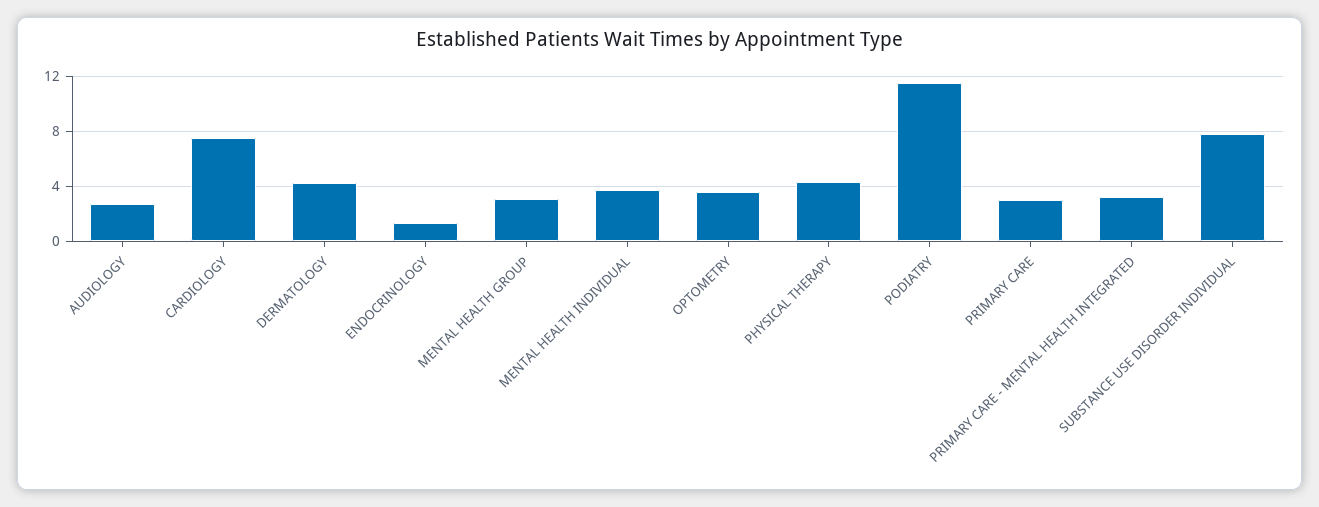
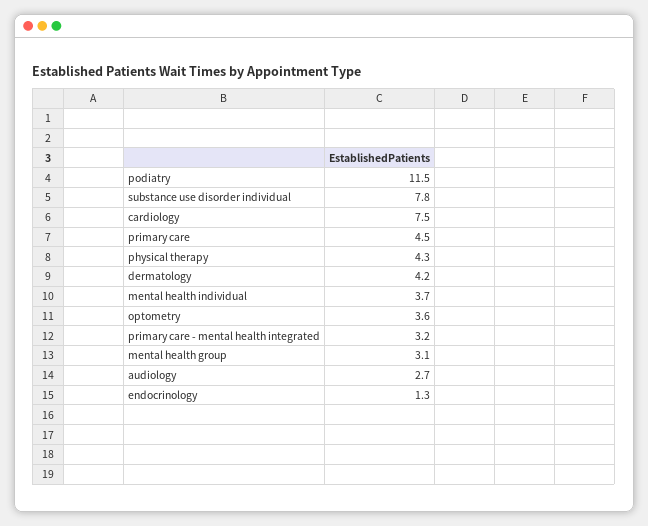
  {
    "AUDIOLOGY": 2.7,
    "CARDIOLOGY": 7.5,
    "DERMATOLOGY": 4.2,
    "ENDOCRINOLOGY": 1.3,
    "MENTAL HEALTH GROUP": 3.1,
    "MENTAL HEALTH INDIVIDUAL": 3.7,
    "OPTOMETRY": 3.6,
    "PHYSICAL THERAPY": 4.3,
    "PODIATRY": 11.5,
-   "PRIMARY CARE": 3,
+   "PRIMARY CARE": 4.5,
    "PRIMARY CARE - MENTAL HEALTH INTEGRATED": 3.2,
    "SUBSTANCE USE DISORDER INDIVIDUAL": 7.8
  }

